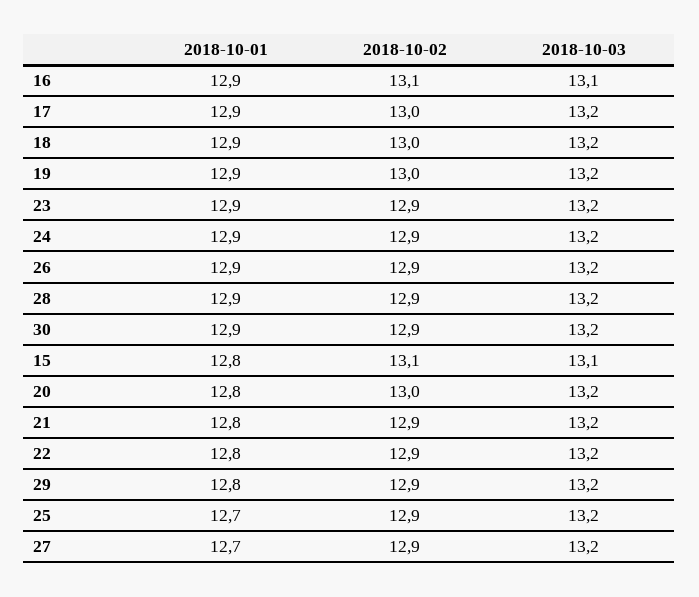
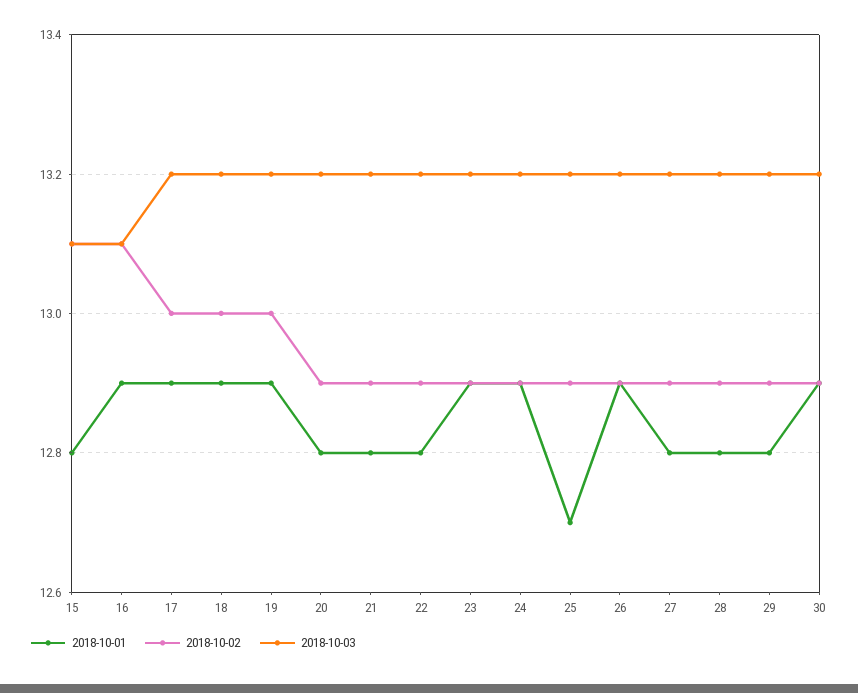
  {
    "2018-10-01": {
      "16": 12.9,
      "17": 12.9,
      "18": 12.9,
      "19": 12.9,
      "23": 12.9,
      "24": 12.9,
      "26": 12.9,
-     "28": 12.9,
+     "28": 12.8,
      "30": 12.9,
      "15": 12.8,
      "20": 12.8,
      "21": 12.8,
      "22": 12.8,
      "29": 12.8,
      "25": 12.7,
-     "27": 12.7
+     "27": 12.8
    },
    "2018-10-02": {
      "16": 13.1,
      "17": 13,
      "18": 13,
      "19": 13,
      "23": 12.9,
      "24": 12.9,
      "26": 12.9,
      "28": 12.9,
      "30": 12.9,
      "15": 13.1,
-     "20": 13,
+     "20": 12.9,
      "21": 12.9,
      "22": 12.9,
      "29": 12.9,
      "25": 12.9,
      "27": 12.9
    },
    "2018-10-03": {
      "16": 13.1,
      "17": 13.2,
      "18": 13.2,
      "19": 13.2,
      "23": 13.2,
      "24": 13.2,
      "26": 13.2,
      "28": 13.2,
      "30": 13.2,
      "15": 13.1,
      "20": 13.2,
      "21": 13.2,
      "22": 13.2,
      "29": 13.2,
      "25": 13.2,
      "27": 13.2
    }
  }

